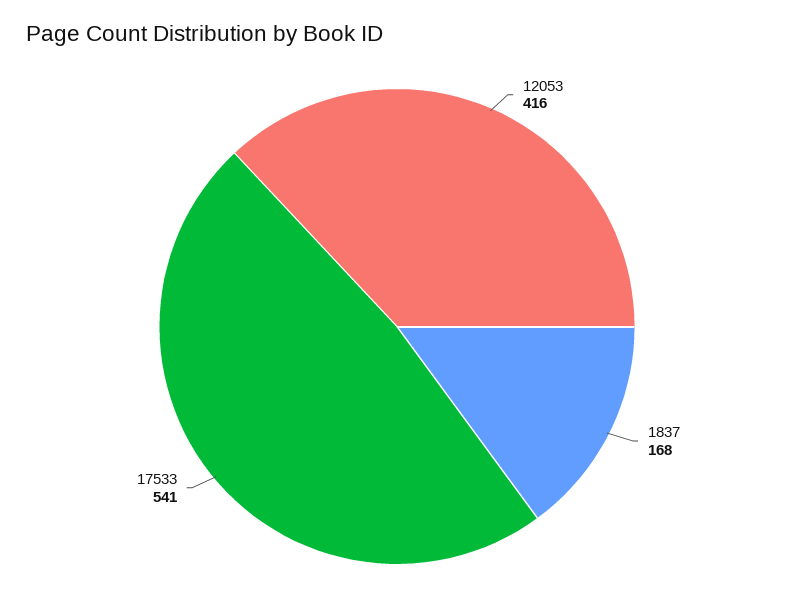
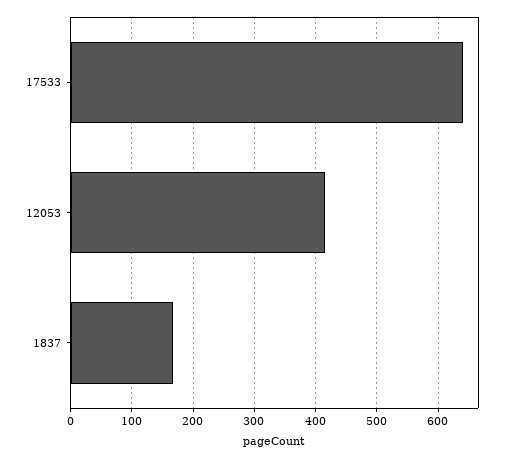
  {
    "12053": 416,
    "1837": 168,
-   "17533": 541
+   "17533": 640
  }

